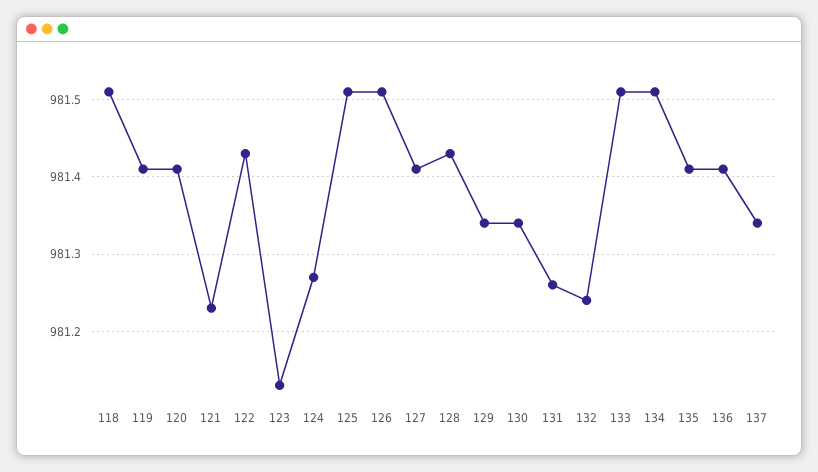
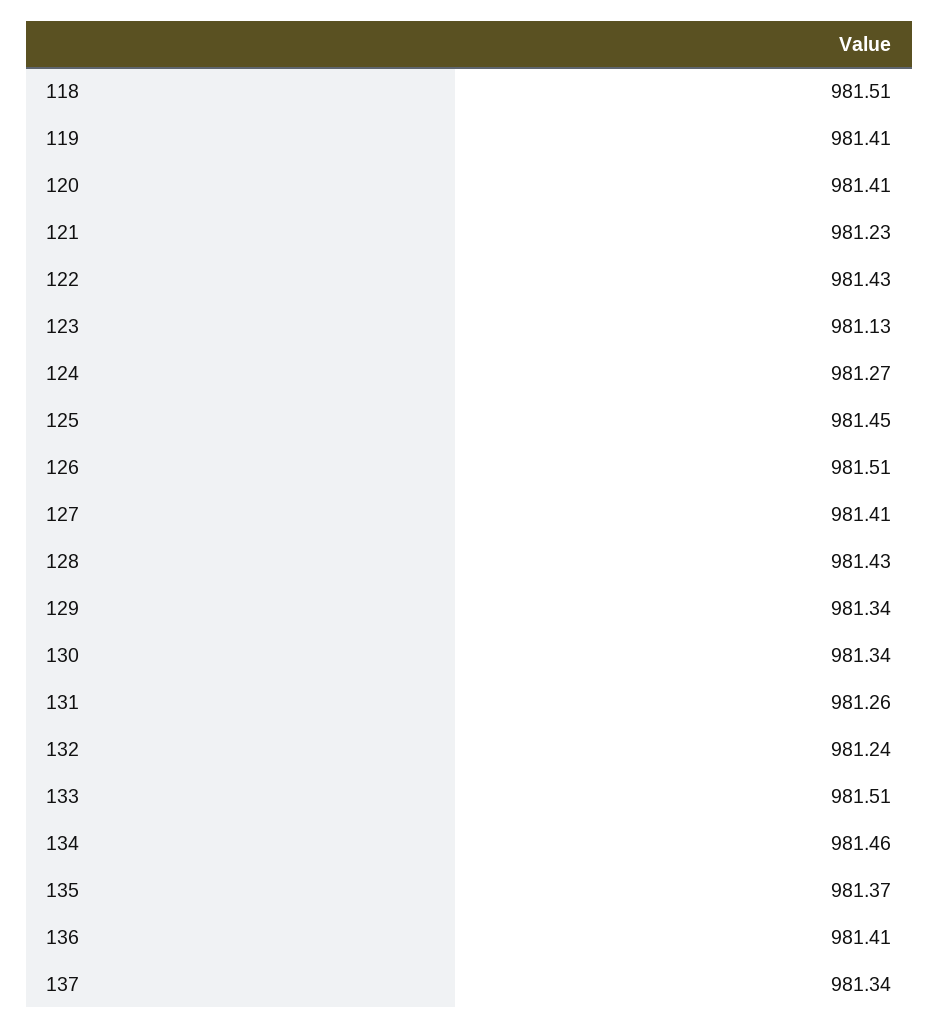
  {
    "118": 981.51,
    "119": 981.41,
    "120": 981.41,
    "121": 981.23,
    "122": 981.43,
    "123": 981.13,
    "124": 981.27,
-   "125": 981.51,
+   "125": 981.45,
    "126": 981.51,
    "127": 981.41,
    "128": 981.43,
    "129": 981.34,
    "130": 981.34,
    "131": 981.26,
    "132": 981.24,
    "133": 981.51,
-   "134": 981.51,
+   "134": 981.46,
-   "135": 981.41,
+   "135": 981.37,
    "136": 981.41,
    "137": 981.34
  }

